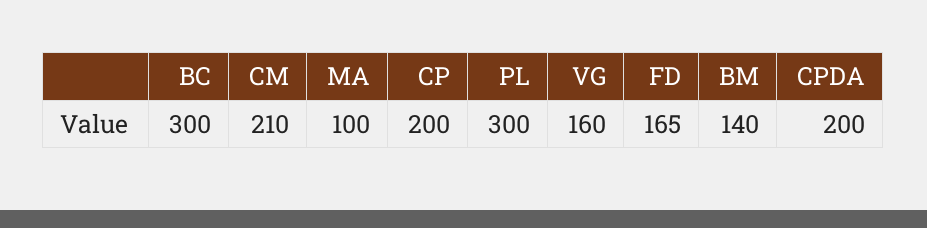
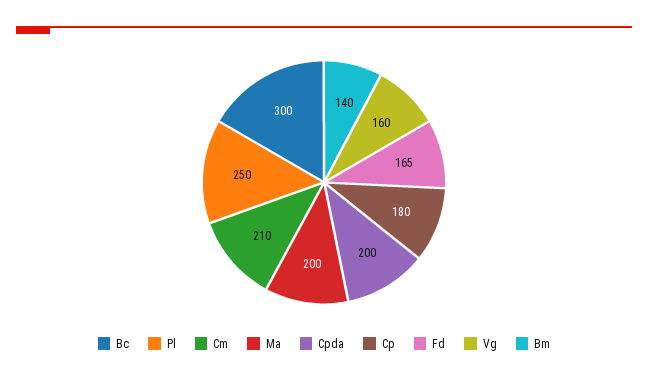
  {
    "BC": 300,
    "CM": 210,
-   "MA": 100,
+   "MA": 200,
-   "CP": 200,
+   "CP": 180,
-   "PL": 300,
+   "PL": 250,
    "VG": 160,
    "FD": 165,
    "BM": 140,
    "CPDA": 200
  }

